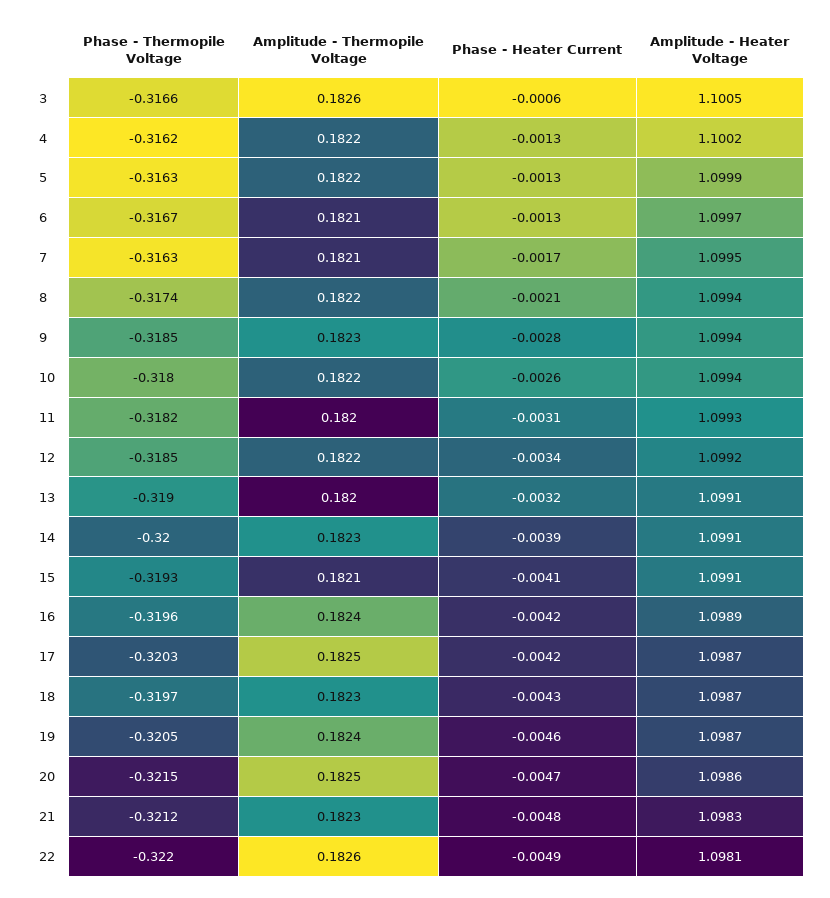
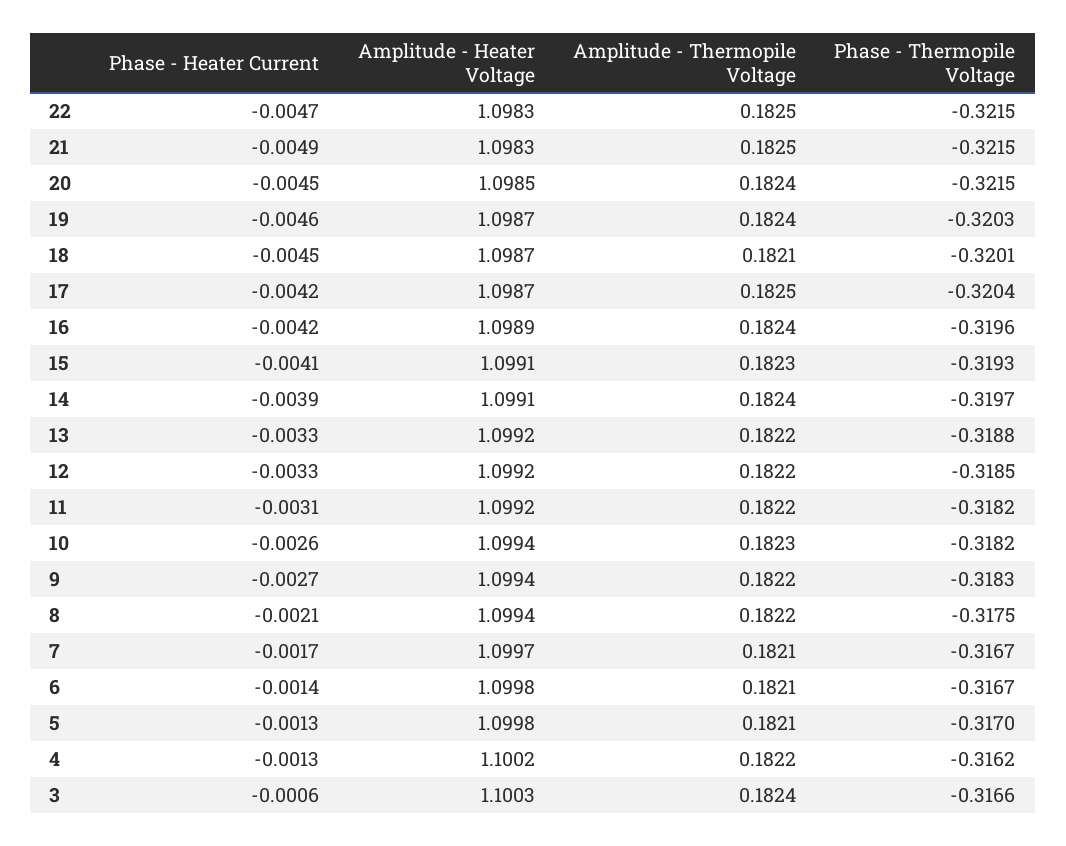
  {
    "Phase - Thermopile Voltage": {
      "3": -0.3166,
      "4": -0.3162,
-     "5": -0.3163,
+     "5": -0.317,
      "6": -0.3167,
-     "7": -0.3163,
+     "7": -0.3167,
-     "8": -0.3174,
+     "8": -0.3175,
-     "9": -0.3185,
+     "9": -0.3183,
-     "10": -0.318,
+     "10": -0.3182,
      "11": -0.3182,
      "12": -0.3185,
-     "13": -0.319,
+     "13": -0.3188,
-     "14": -0.32,
+     "14": -0.3197,
      "15": -0.3193,
      "16": -0.3196,
-     "17": -0.3203,
+     "17": -0.3204,
-     "18": -0.3197,
+     "18": -0.3201,
-     "19": -0.3205,
+     "19": -0.3203,
      "20": -0.3215,
-     "21": -0.3212,
+     "21": -0.3215,
-     "22": -0.322
+     "22": -0.3215
    },
    "Amplitude - Thermopile Voltage": {
-     "3": 0.1826,
+     "3": 0.1824,
      "4": 0.1822,
-     "5": 0.1822,
+     "5": 0.1821,
      "6": 0.1821,
      "7": 0.1821,
      "8": 0.1822,
-     "9": 0.1823,
+     "9": 0.1822,
-     "10": 0.1822,
+     "10": 0.1823,
-     "11": 0.182,
+     "11": 0.1822,
      "12": 0.1822,
-     "13": 0.182,
+     "13": 0.1822,
-     "14": 0.1823,
+     "14": 0.1824,
-     "15": 0.1821,
+     "15": 0.1823,
      "16": 0.1824,
      "17": 0.1825,
-     "18": 0.1823,
+     "18": 0.1821,
      "19": 0.1824,
-     "20": 0.1825,
+     "20": 0.1824,
-     "21": 0.1823,
+     "21": 0.1825,
-     "22": 0.1826
+     "22": 0.1825
    },
    "Phase - Heater Current": {
      "3": -0.0006,
      "4": -0.0013,
      "5": -0.0013,
-     "6": -0.0013,
+     "6": -0.0014,
      "7": -0.0017,
      "8": -0.0021,
-     "9": -0.0028,
+     "9": -0.0027,
      "10": -0.0026,
      "11": -0.0031,
-     "12": -0.0034,
+     "12": -0.0033,
-     "13": -0.0032,
+     "13": -0.0033,
      "14": -0.0039,
      "15": -0.0041,
      "16": -0.0042,
      "17": -0.0042,
-     "18": -0.0043,
+     "18": -0.0045,
      "19": -0.0046,
-     "20": -0.0047,
+     "20": -0.0045,
-     "21": -0.0048,
+     "21": -0.0049,
-     "22": -0.0049
+     "22": -0.0047
    },
    "Amplitude - Heater Voltage": {
-     "3": 1.1005,
+     "3": 1.1003,
      "4": 1.1002,
-     "5": 1.0999,
+     "5": 1.0998,
-     "6": 1.0997,
+     "6": 1.0998,
-     "7": 1.0995,
+     "7": 1.0997,
      "8": 1.0994,
      "9": 1.0994,
      "10": 1.0994,
-     "11": 1.0993,
+     "11": 1.0992,
      "12": 1.0992,
-     "13": 1.0991,
+     "13": 1.0992,
      "14": 1.0991,
      "15": 1.0991,
      "16": 1.0989,
      "17": 1.0987,
      "18": 1.0987,
      "19": 1.0987,
-     "20": 1.0986,
+     "20": 1.0985,
      "21": 1.0983,
-     "22": 1.0981
+     "22": 1.0983
    }
  }

